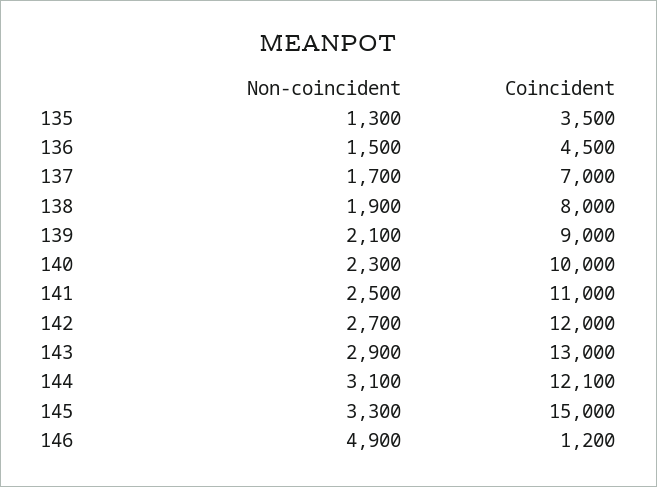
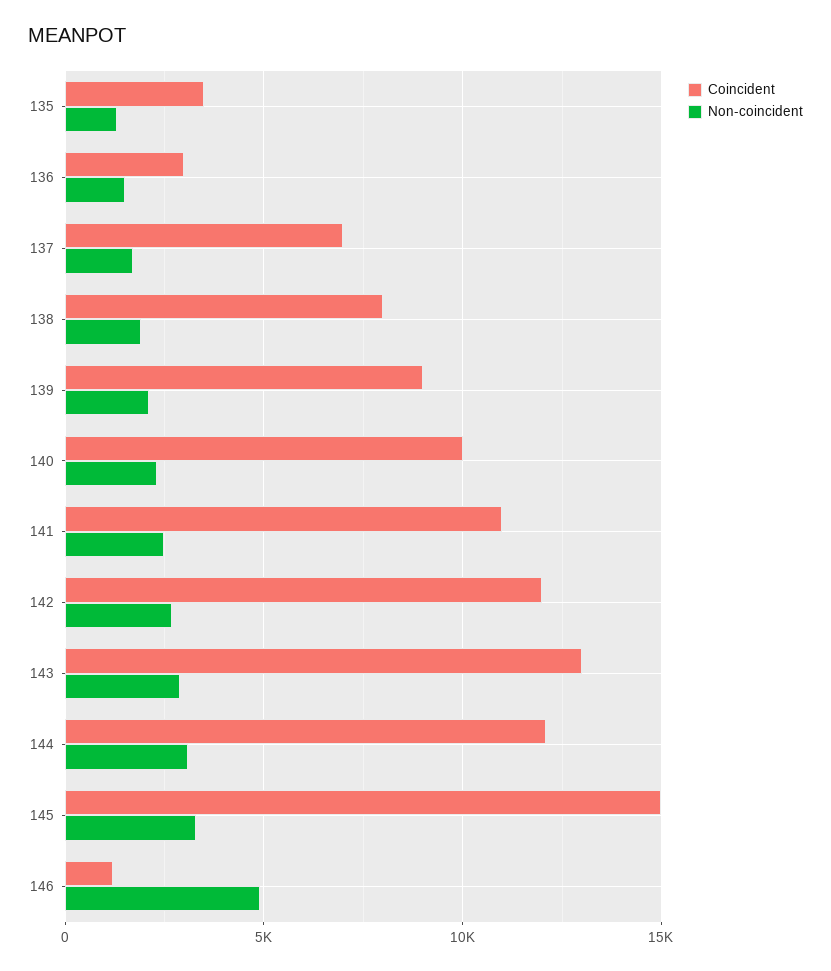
  {
    "Non-coincident": {
      "135": 1300,
      "136": 1500,
      "137": 1700,
      "138": 1900,
      "139": 2100,
      "140": 2300,
      "141": 2500,
      "142": 2700,
      "143": 2900,
      "144": 3100,
      "145": 3300,
      "146": 4900
    },
    "Coincident": {
      "135": 3500,
-     "136": 4500,
+     "136": 3000,
      "137": 7000,
      "138": 8000,
      "139": 9000,
      "140": 10000,
      "141": 11000,
      "142": 12000,
      "143": 13000,
      "144": 12100,
      "145": 15000,
      "146": 1200
    }
  }

